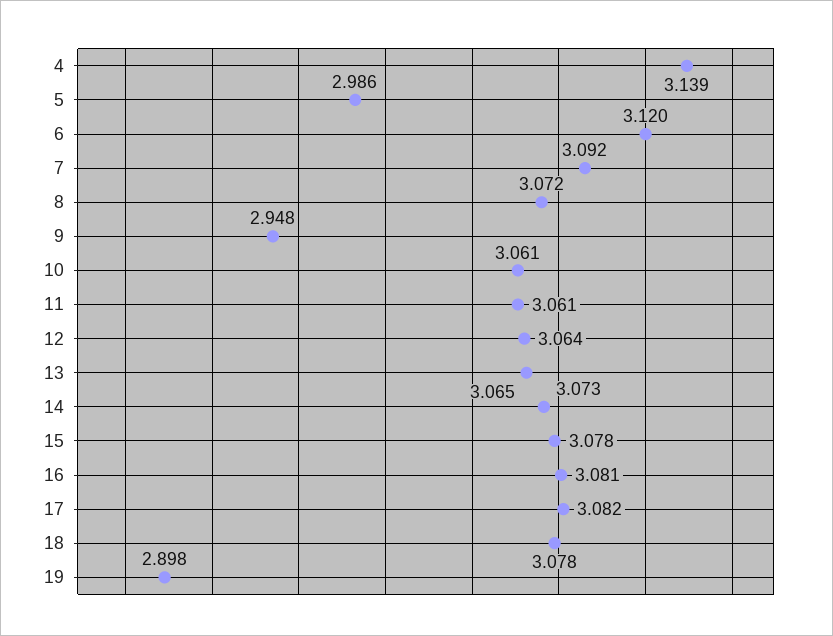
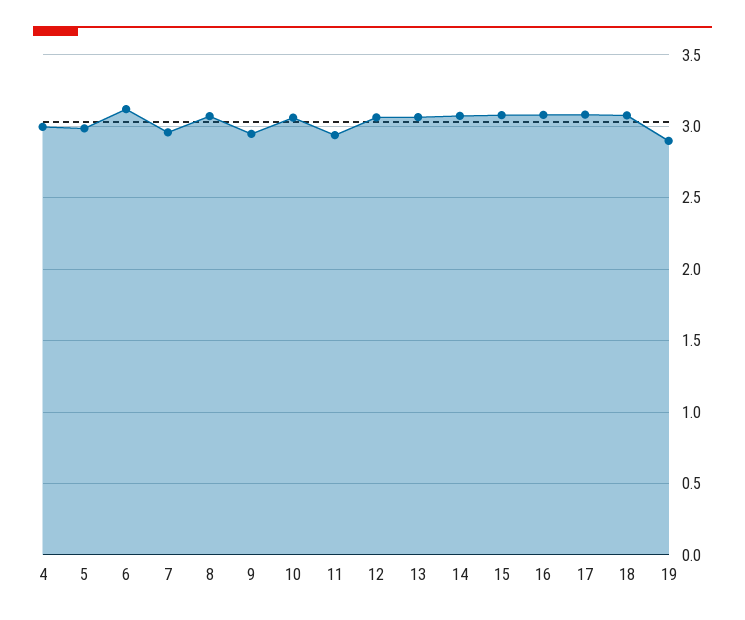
  {
-   "4": 3.139,
+   "4": 3,
    "5": 2.986,
    "6": 3.12,
-   "7": 3.092,
+   "7": 2.95,
    "8": 3.072,
    "9": 2.948,
    "10": 3.061,
-   "11": 3.061,
+   "11": 2.95,
    "12": 3.064,
    "13": 3.065,
    "14": 3.073,
    "15": 3.078,
    "16": 3.081,
    "17": 3.082,
    "18": 3.078,
    "19": 2.898
  }

